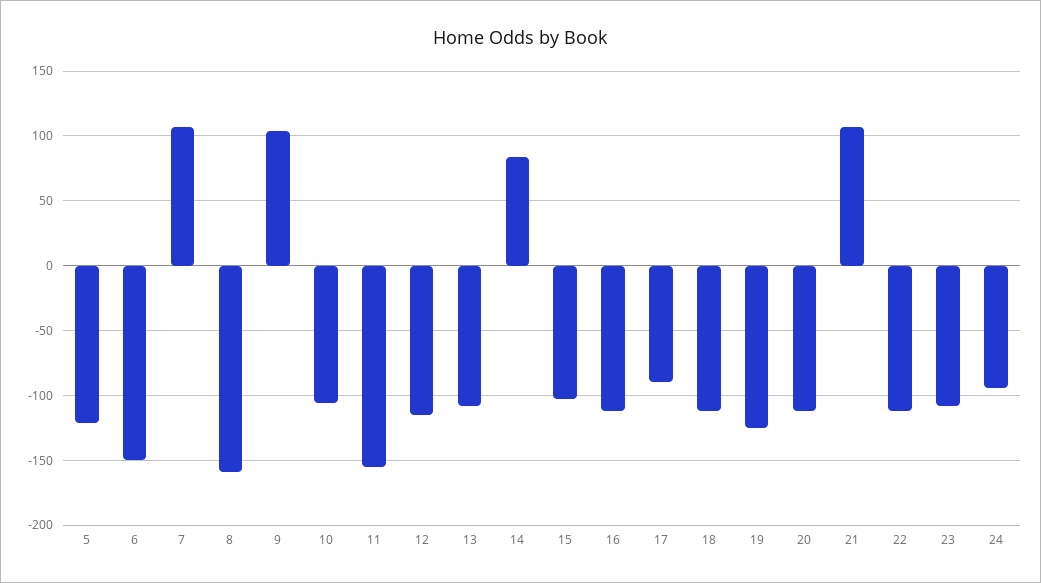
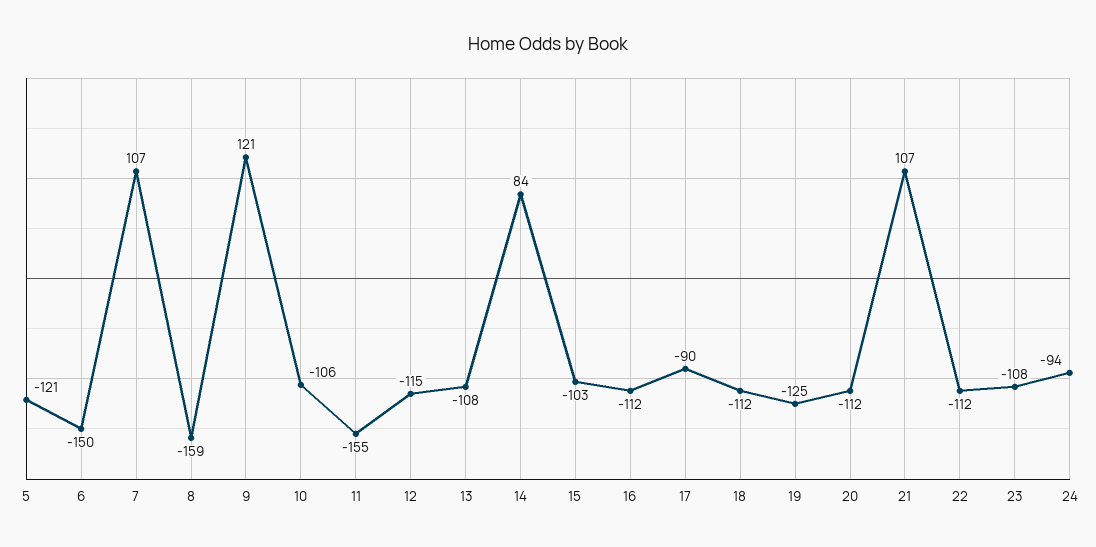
  {
    "5": -121,
    "6": -150,
    "7": 107,
    "8": -159,
-   "9": 105,
+   "9": 121,
    "10": -106,
    "11": -155,
    "12": -115,
    "13": -108,
    "14": 84,
    "15": -103,
    "16": -112,
    "17": -90,
    "18": -112,
    "19": -125,
    "20": -112,
    "21": 107,
    "22": -112,
    "23": -108,
    "24": -94
  }

